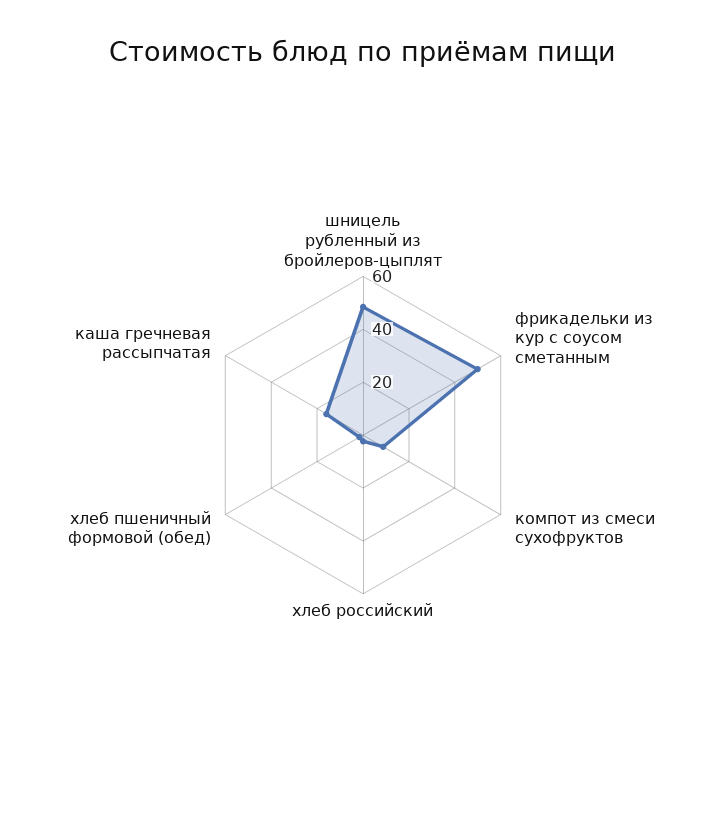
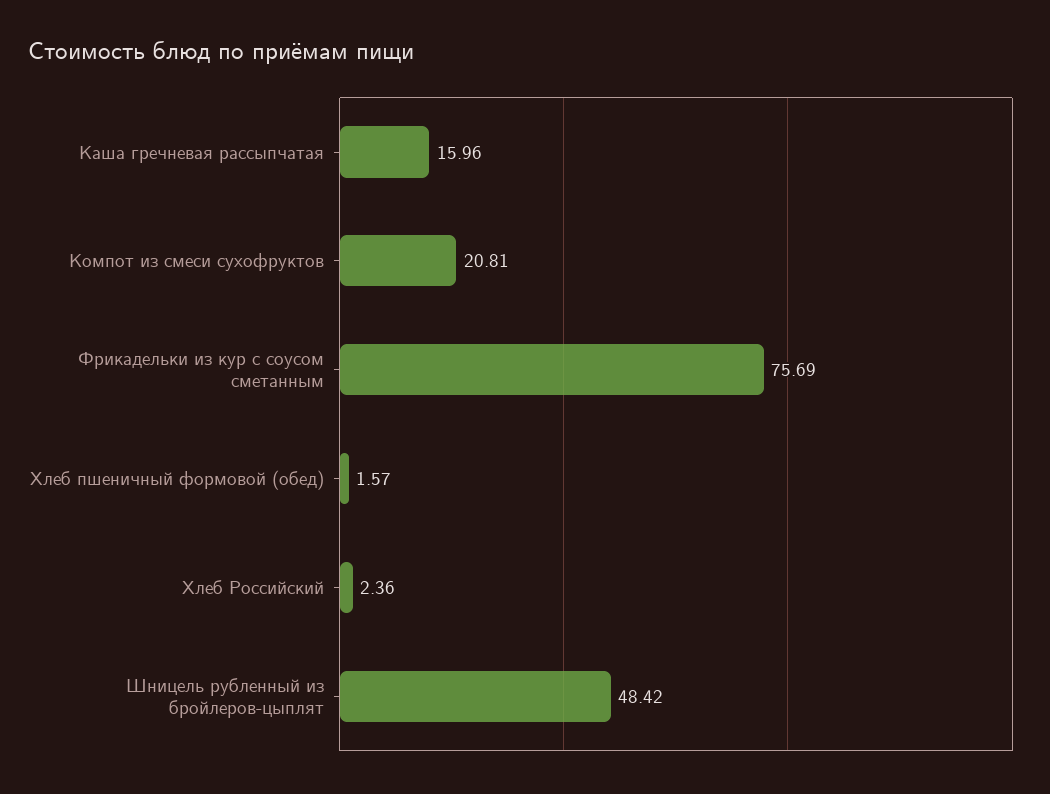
  {
    "шницель рубленный из бройлеров-цыплят": 48.42,
-   "фрикадельки из кур с соусом сметанным": 50,
+   "фрикадельки из кур с соусом сметанным": 75.69,
-   "компот из смеси сухофруктов": 10,
+   "компот из смеси сухофруктов": 20.81,
    "хлеб российский": 2.36,
    "хлеб пшеничный формовой (обед)": 1.57,
    "каша гречневая рассыпчатая": 15.96
  }

